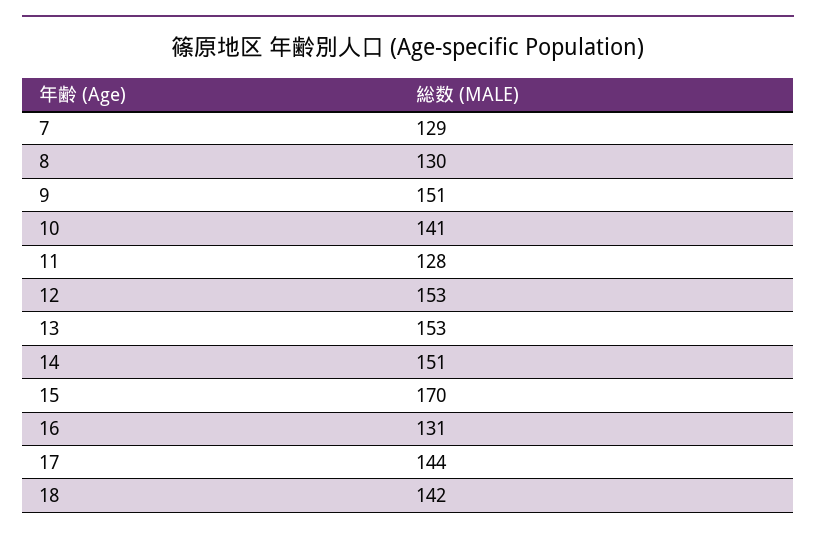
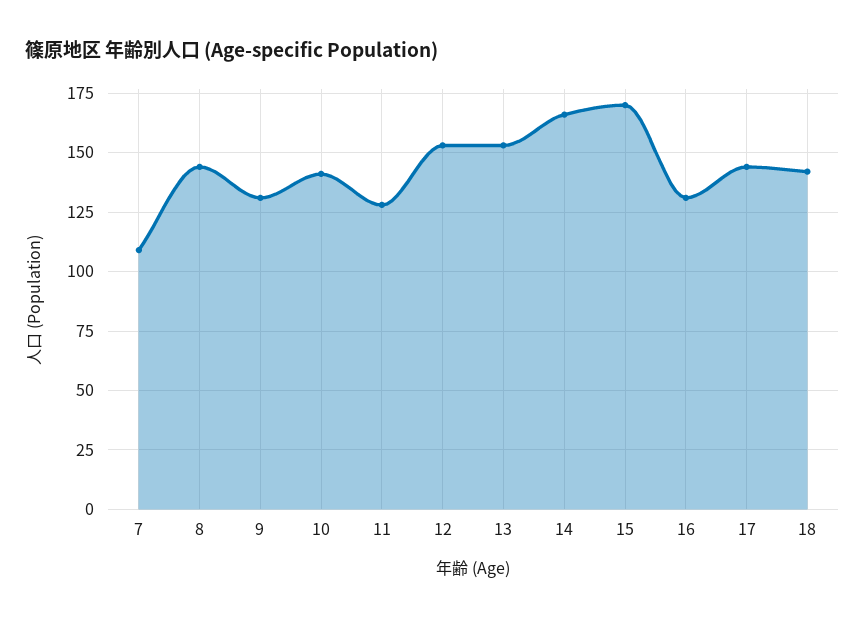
  {
-   "7": 129,
+   "7": 110,
-   "8": 130,
+   "8": 145,
-   "9": 151,
+   "9": 130,
    "10": 141,
    "11": 128,
    "12": 153,
    "13": 153,
-   "14": 151,
+   "14": 165,
    "15": 170,
    "16": 131,
    "17": 144,
    "18": 142
  }

